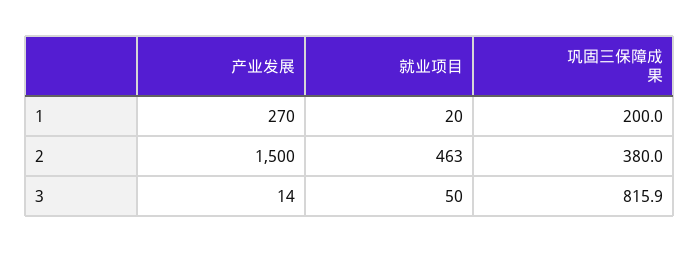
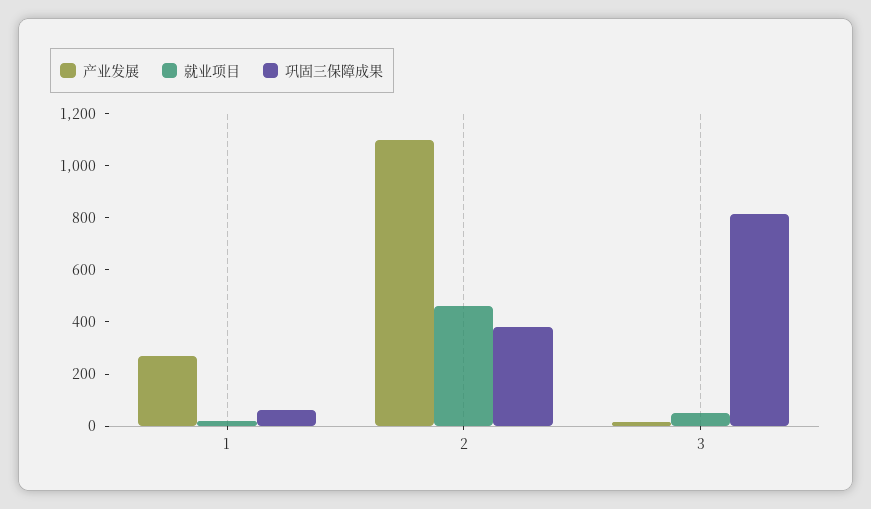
  {
    "产业发展": {
      "1": 270,
-     "2": 1500,
+     "2": 1100,
      "3": 14
    },
    "就业项目": {
      "1": 20,
      "2": 463,
      "3": 50
    },
    "巩固三保障成果": {
-     "1": 200,
+     "1": 50,
      "2": 380,
      "3": 815.9
    }
  }

